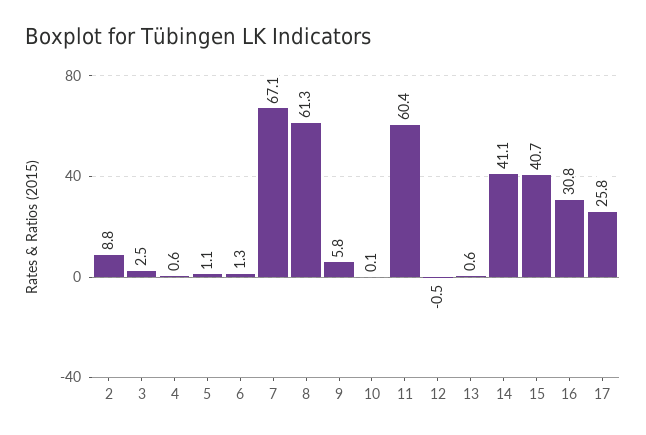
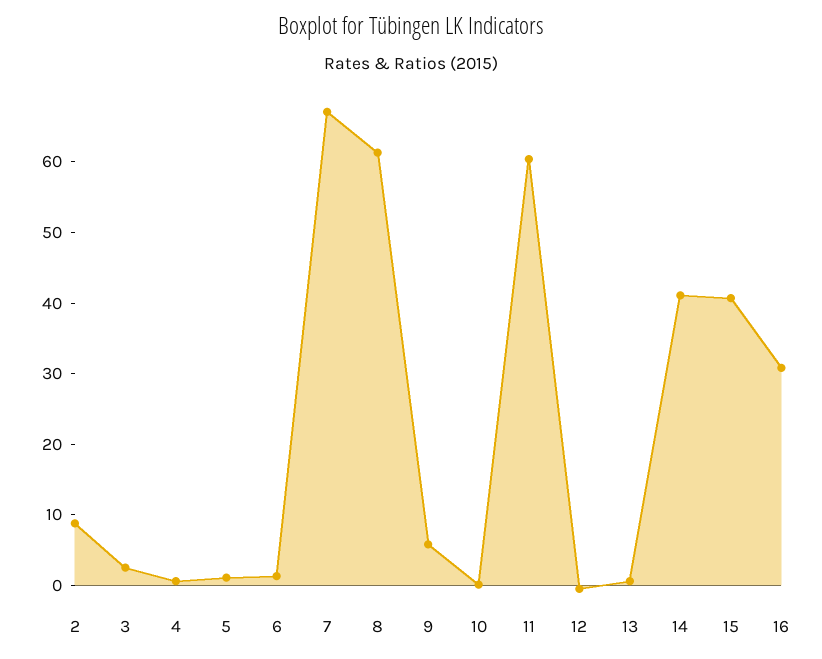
  {
    "2": 8.8,
    "3": 2.5,
    "4": 0.6,
    "5": 1.1,
    "6": 1.3,
    "7": 67.1,
    "8": 61.3,
    "9": 5.8,
    "10": 0.1,
    "11": 60.4,
    "12": -0.5,
    "13": 0.6,
    "14": 41.1,
    "15": 40.7,
-   "16": 30.8,
+   "16": 30.8
-   "17": 25.8
  }

